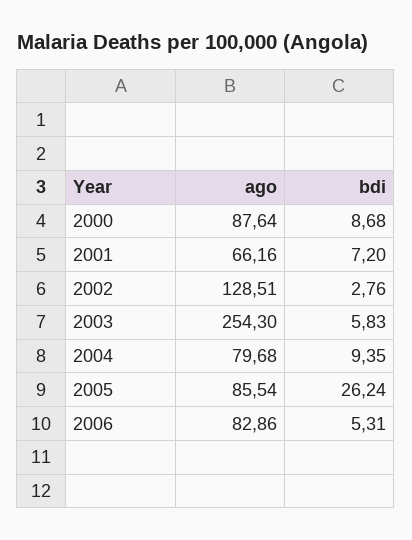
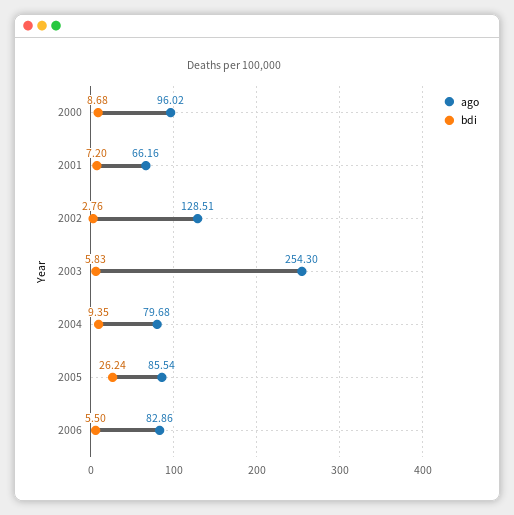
  {
    "ago": {
-     "2000": 87.64,
+     "2000": 96.02,
      "2001": 66.16,
      "2002": 128.51,
      "2003": 254.3,
      "2004": 79.68,
      "2005": 85.54,
      "2006": 82.86
    },
    "bdi": {
      "2000": 8.68,
      "2001": 7.2,
      "2002": 2.76,
      "2003": 5.83,
      "2004": 9.35,
      "2005": 26.24,
-     "2006": 5.31
+     "2006": 5.5
    }
  }

